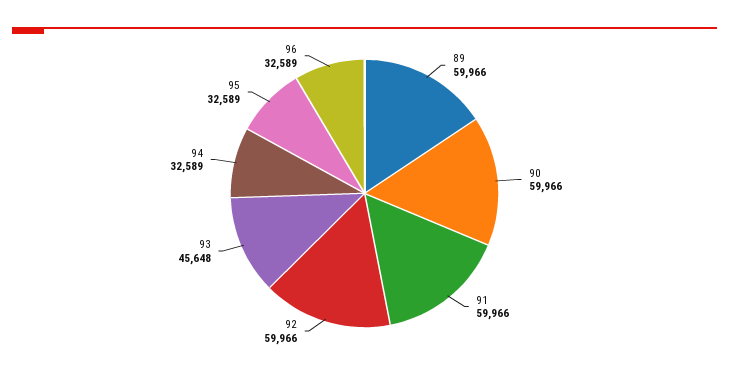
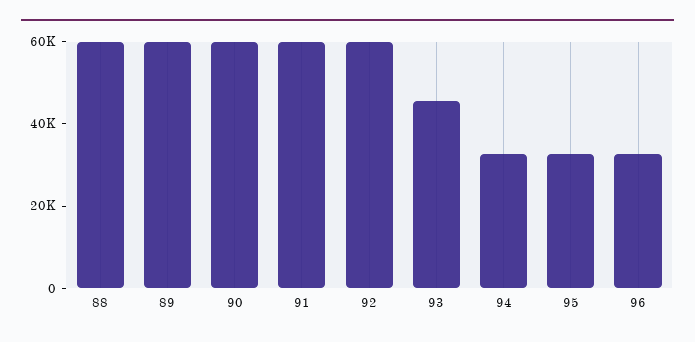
  {
    "89": 59966,
    "90": 59966,
    "91": 59966,
    "92": 59966,
    "93": 45648,
    "94": 32589,
    "95": 32589,
-   "96": 32589
+   "96": 32589,
+   "88": 60000
  }

